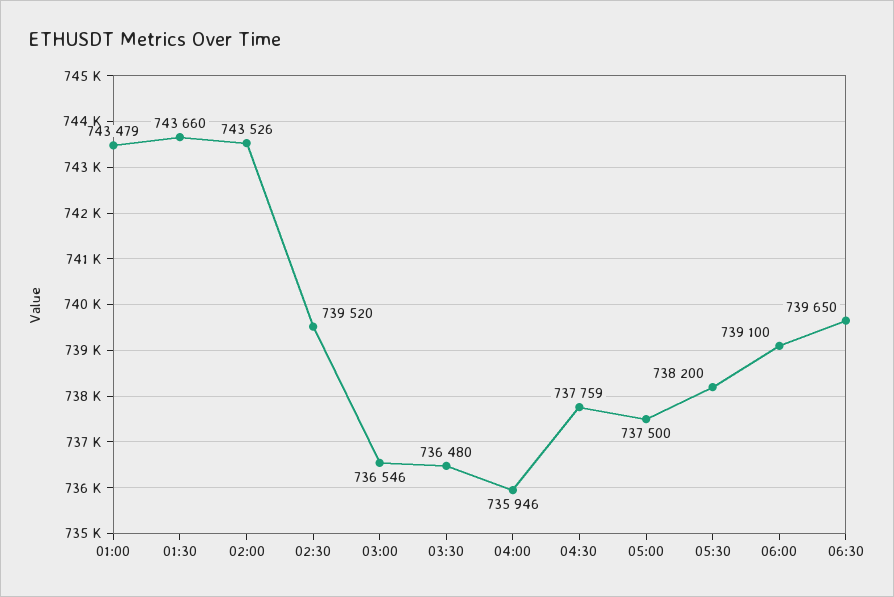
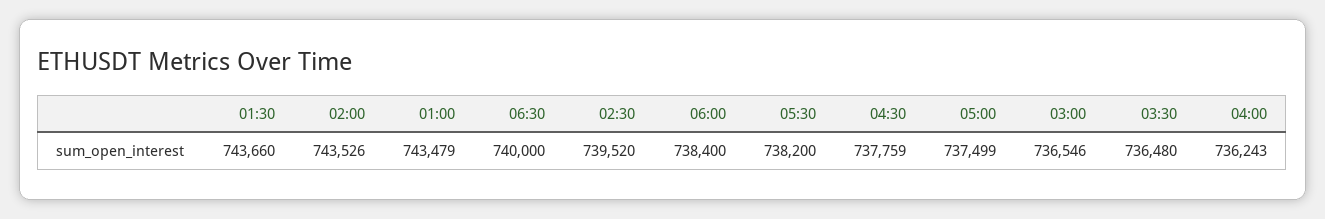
  {
    "01:00": 743479,
    "01:30": 743660,
    "02:00": 743526,
    "02:30": 739520,
    "03:00": 736546,
    "03:30": 736480,
-   "04:00": 735946,
+   "04:00": 736243,
    "04:30": 737759,
-   "05:00": 737500,
+   "05:00": 737499,
    "05:30": 738200,
-   "06:00": 739100,
+   "06:00": 738400,
-   "06:30": 739650
+   "06:30": 740000
  }

